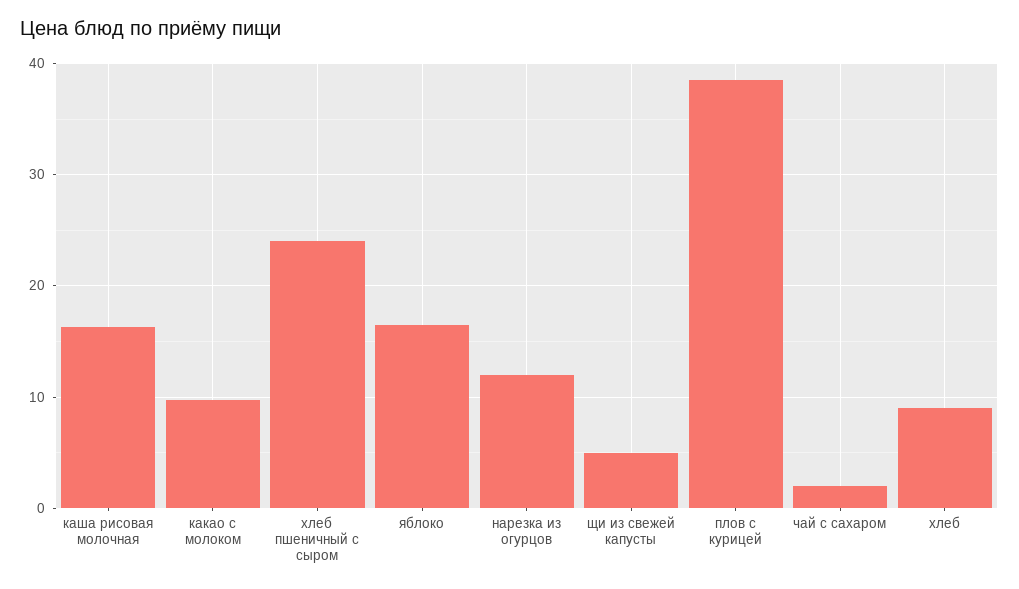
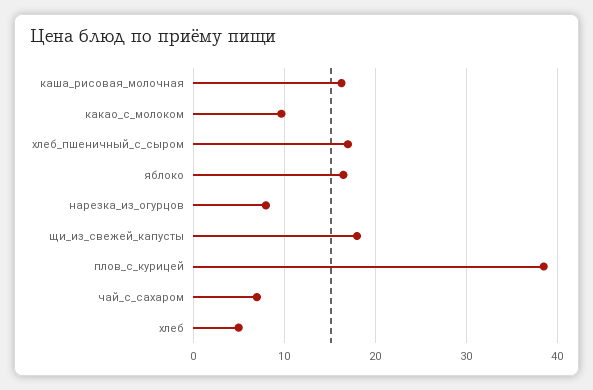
  {
    "каша рисовая молочная": 16,
    "какао с молоком": 10,
-   "хлеб пшеничный с сыром": 24,
+   "хлеб пшеничный с сыром": 17,
    "яблоко": 17,
-   "нарезка из огурцов": 12,
+   "нарезка из огурцов": 8,
-   "щи из свежей капусты": 5,
+   "щи из свежей капусты": 18,
    "плов с курицей": 39,
-   "чай с сахаром": 2,
+   "чай с сахаром": 7,
-   "хлеб": 9
+   "хлеб": 5
  }

